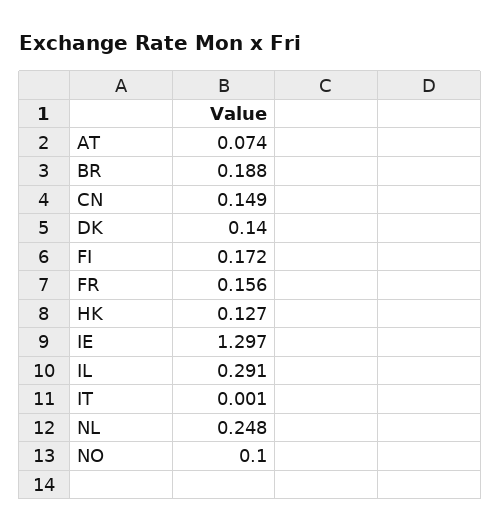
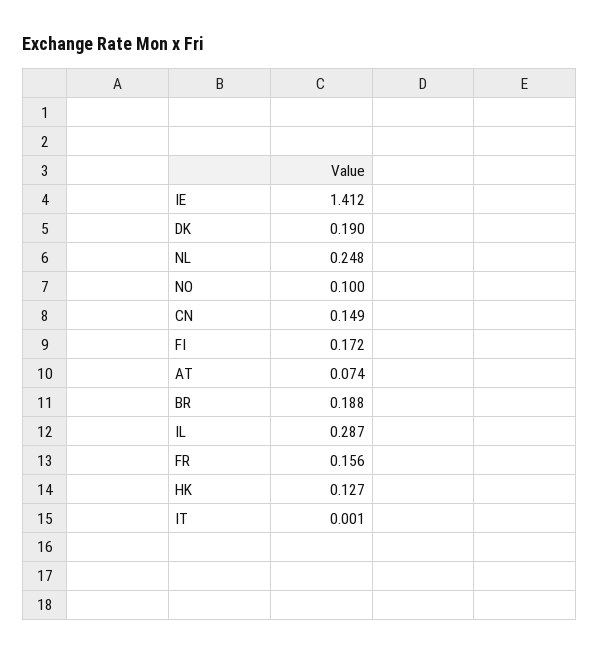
  {
    "AT": 0.074,
    "BR": 0.188,
    "CN": 0.149,
-   "DK": 0.14,
+   "DK": 0.19,
    "FI": 0.172,
    "FR": 0.156,
    "HK": 0.127,
-   "IE": 1.297,
+   "IE": 1.412,
-   "IL": 0.291,
+   "IL": 0.287,
    "IT": 0.001,
    "NL": 0.248,
    "NO": 0.1
  }

